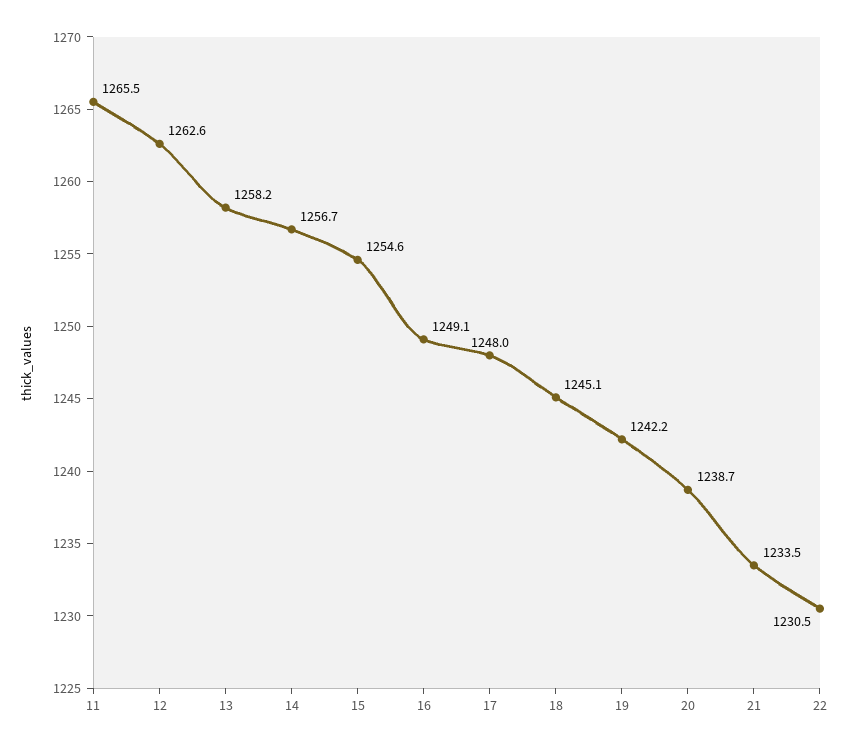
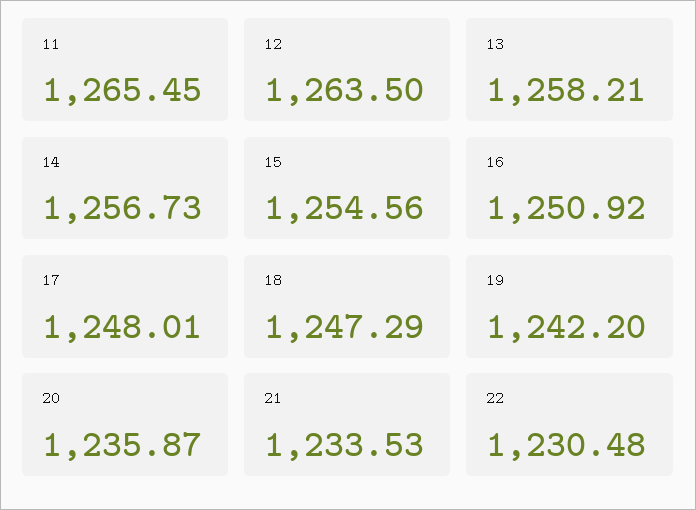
  {
    "11": 1265.45,
-   "12": 1262.6,
+   "12": 1263.5,
    "13": 1258.21,
    "14": 1256.73,
    "15": 1254.56,
-   "16": 1249.1,
+   "16": 1250.92,
    "17": 1248.01,
-   "18": 1245.1,
+   "18": 1247.29,
    "19": 1242.2,
-   "20": 1238.7,
+   "20": 1235.87,
    "21": 1233.53,
    "22": 1230.48
  }

